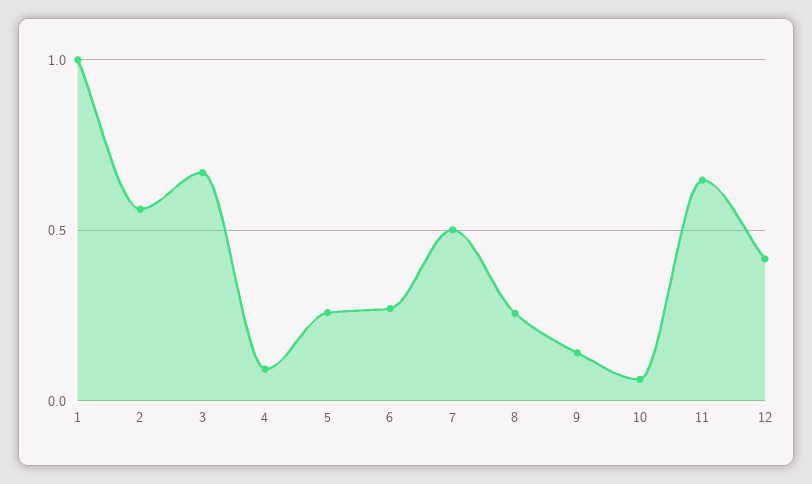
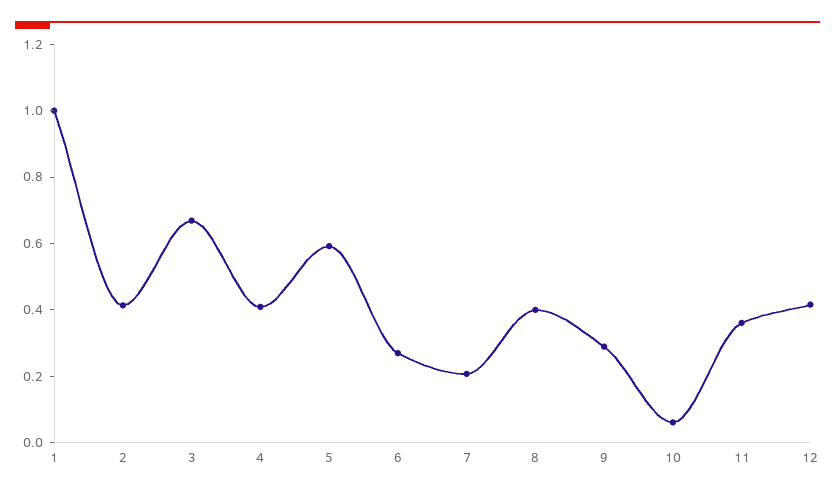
  {
    "1": 1,
-   "2": 0.55,
+   "2": 0.4,
    "3": 0.65,
-   "4": 0.1,
+   "4": 0.4,
-   "5": 0.25,
+   "5": 0.6,
    "6": 0.25,
-   "7": 0.5,
+   "7": 0.2,
-   "8": 0.25,
+   "8": 0.4,
-   "9": 0.15,
+   "9": 0.3,
    "10": 0.05,
-   "11": 0.65,
+   "11": 0.35,
    "12": 0.4
  }

